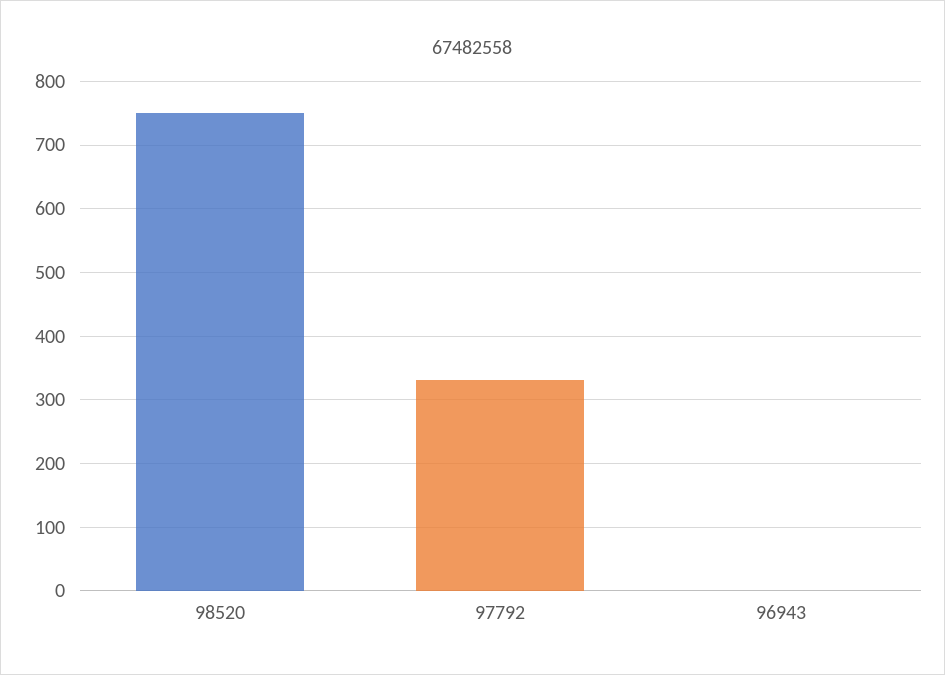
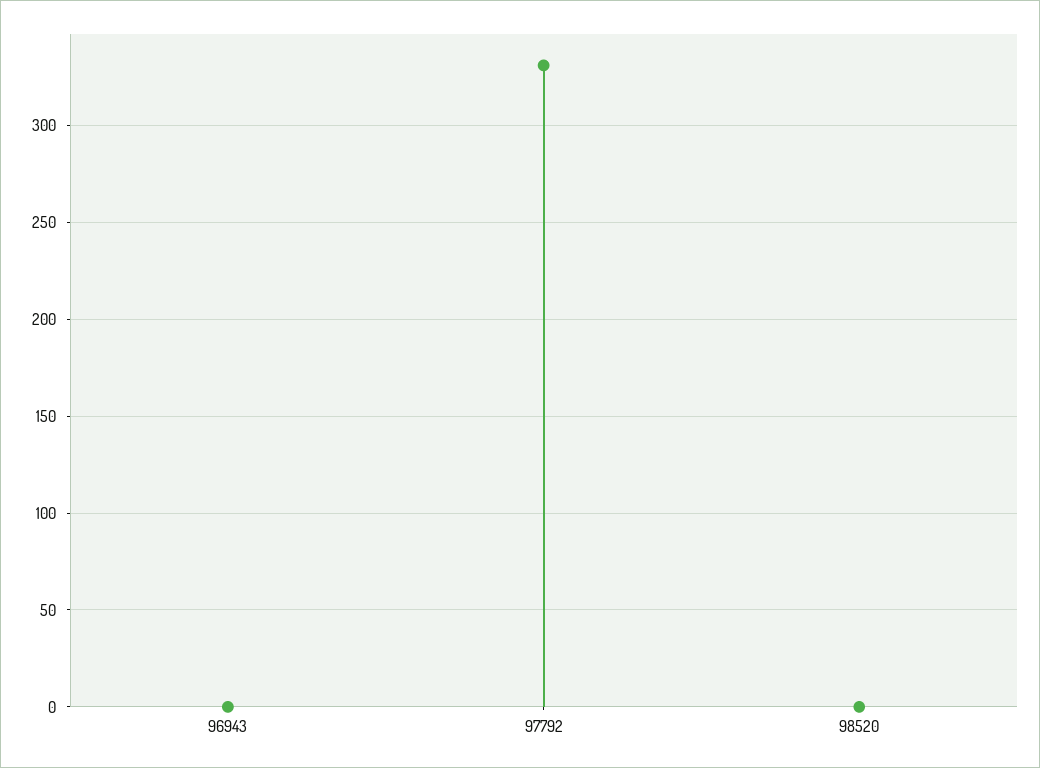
  {
-   "98520": 750,
+   "98520": 0,
    "97792": 330,
    "96943": 0
  }

